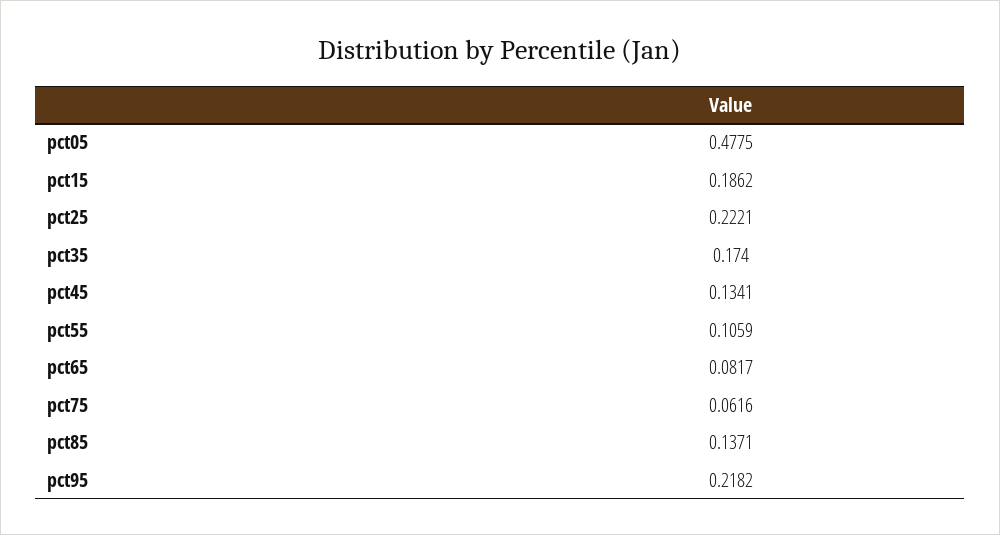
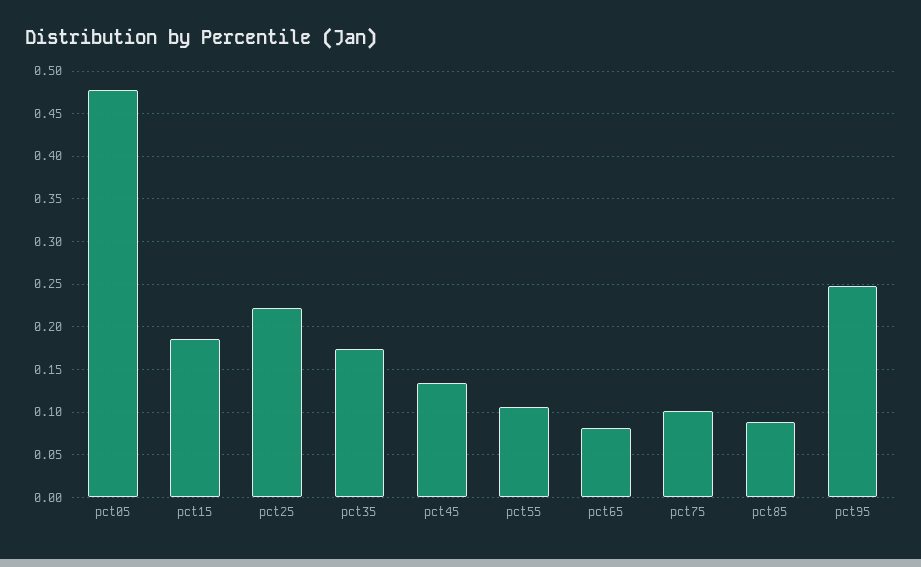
  {
    "pct05": 0.4775,
    "pct15": 0.1862,
    "pct25": 0.2221,
    "pct35": 0.174,
    "pct45": 0.1341,
    "pct55": 0.1059,
    "pct65": 0.0817,
-   "pct75": 0.0616,
+   "pct75": 0.1,
-   "pct85": 0.1371,
+   "pct85": 0.09,
-   "pct95": 0.2182
+   "pct95": 0.25
  }

